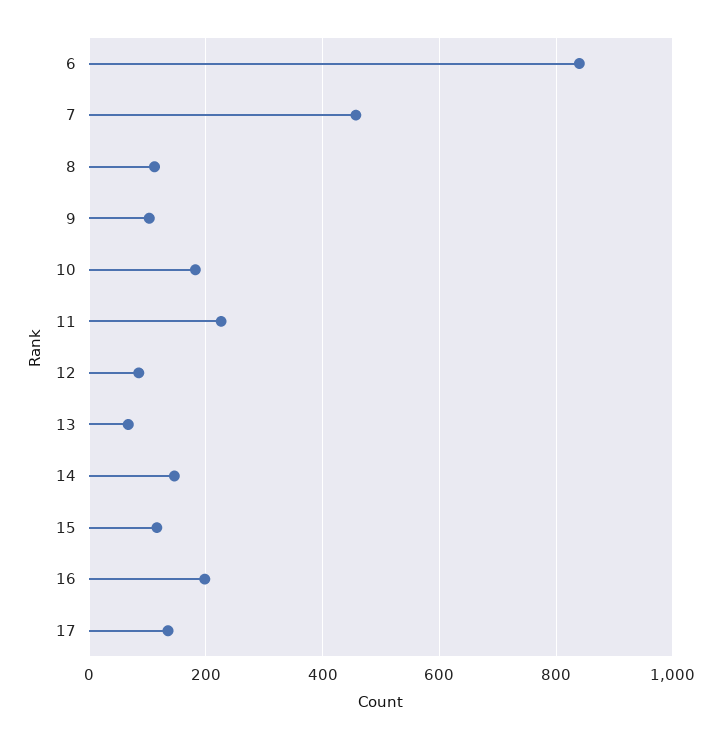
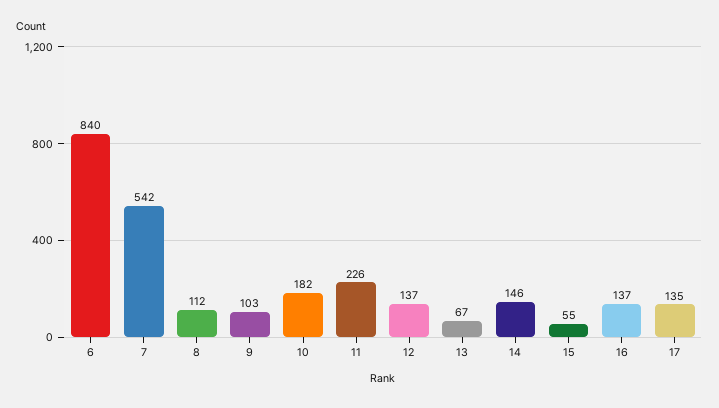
  {
    "6": 840,
-   "7": 460,
+   "7": 542,
    "8": 112,
    "9": 103,
    "10": 182,
    "11": 226,
-   "12": 80,
+   "12": 137,
    "13": 67,
    "14": 146,
-   "15": 120,
+   "15": 55,
-   "16": 200,
+   "16": 137,
    "17": 135
  }

